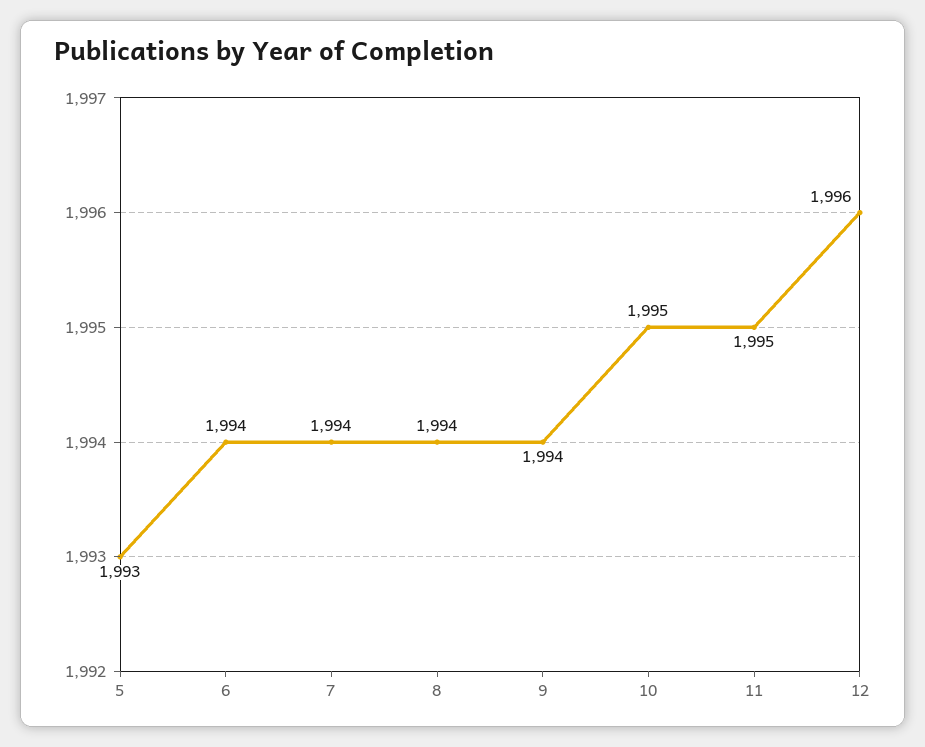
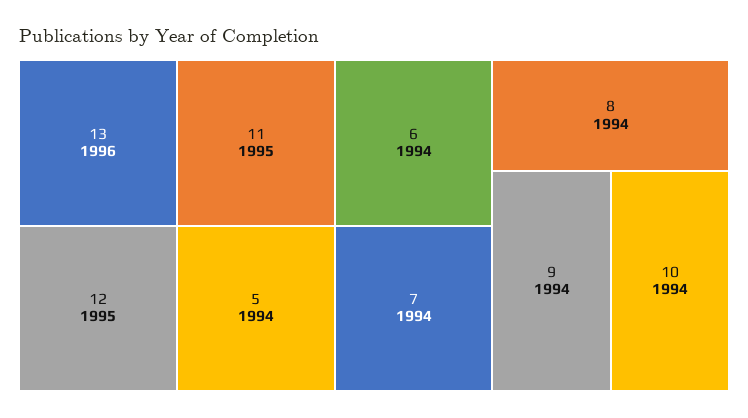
  {
-   "5": 1993,
+   "5": 1994,
    "6": 1994,
    "7": 1994,
    "8": 1994,
    "9": 1994,
-   "10": 1995,
+   "10": 1994,
    "11": 1995,
-   "12": 1996
+   "12": 1995,
+   "13": 1996
  }

